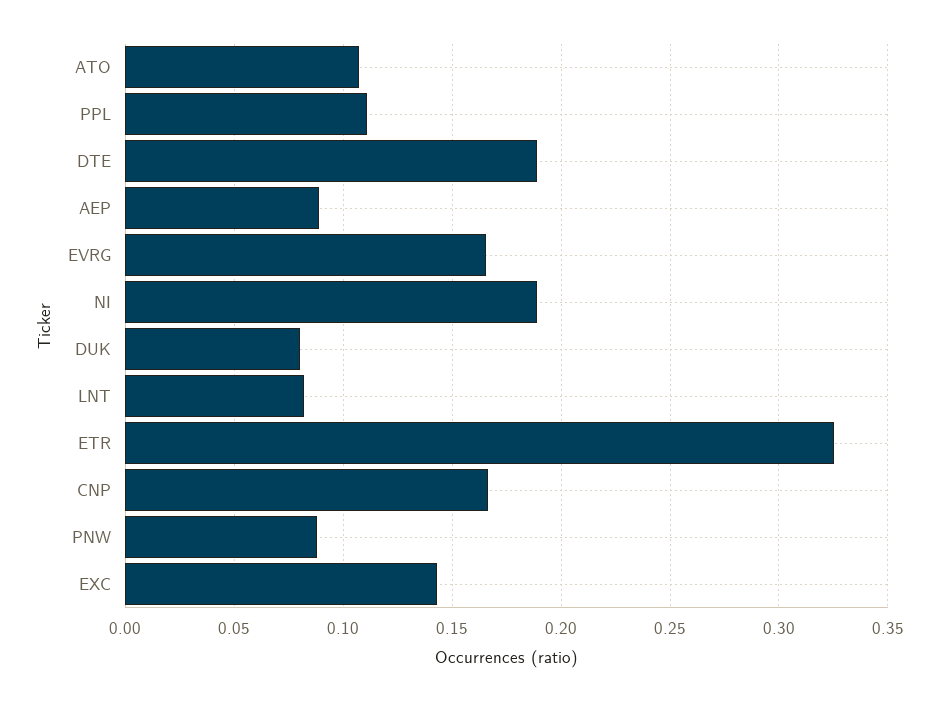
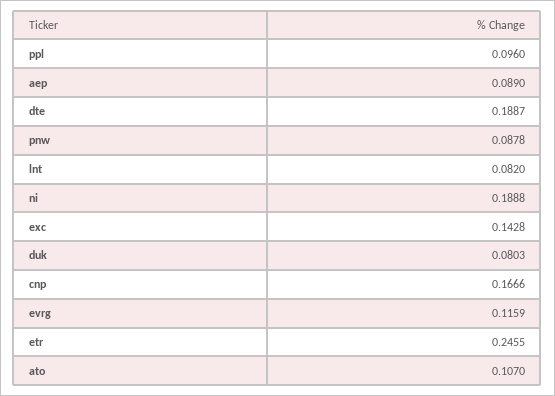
  {
    "ATO": 0.107,
-   "PPL": 0.11,
+   "PPL": 0.096,
    "DTE": 0.1887,
    "AEP": 0.089,
-   "EVRG": 0.165,
+   "EVRG": 0.1159,
    "NI": 0.1888,
    "DUK": 0.0803,
    "LNT": 0.082,
-   "ETR": 0.325,
+   "ETR": 0.2455,
    "CNP": 0.1666,
    "PNW": 0.0878,
    "EXC": 0.1428
  }

